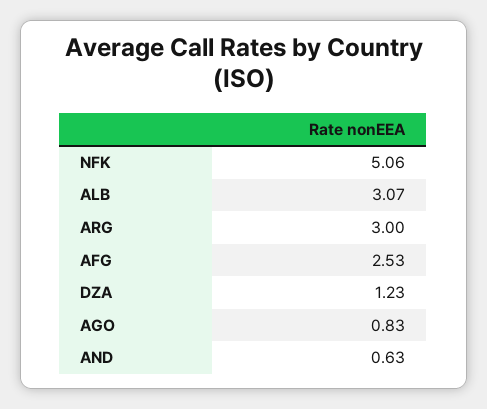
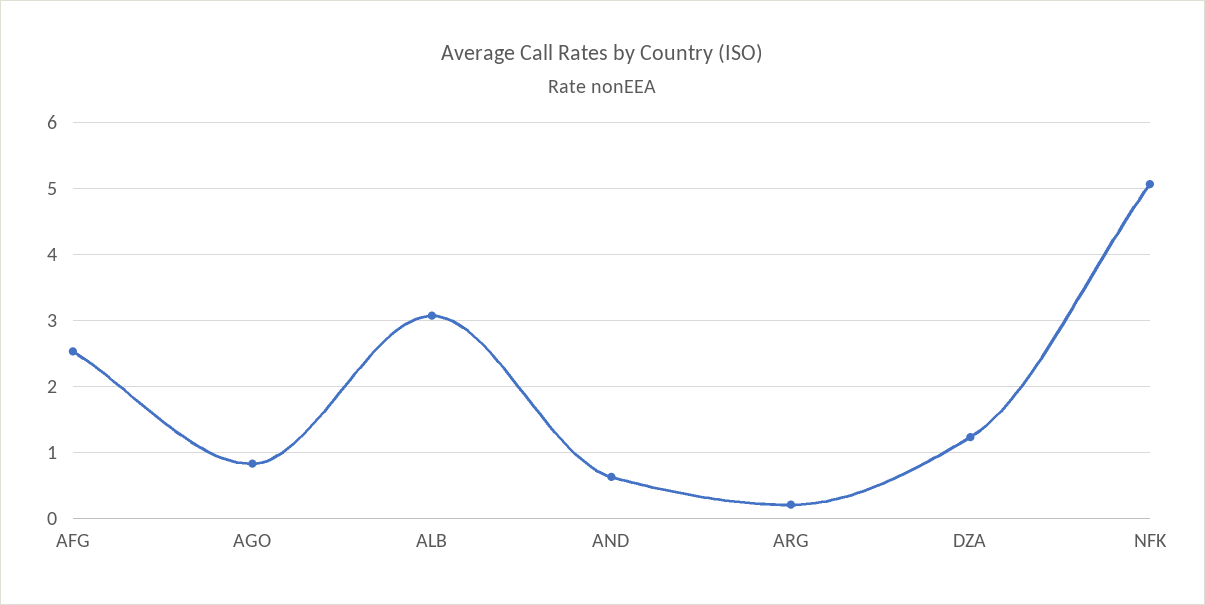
  {
    "NFK": 5.06,
    "ALB": 3.07,
-   "ARG": 3,
+   "ARG": 0.2,
    "AFG": 2.53,
    "DZA": 1.23,
    "AGO": 0.83,
    "AND": 0.63
  }

